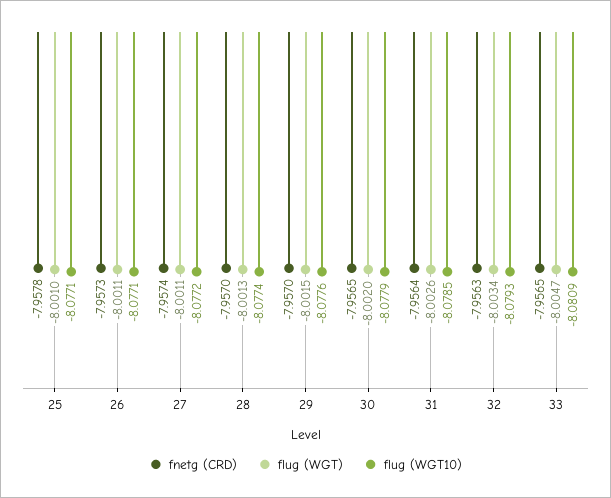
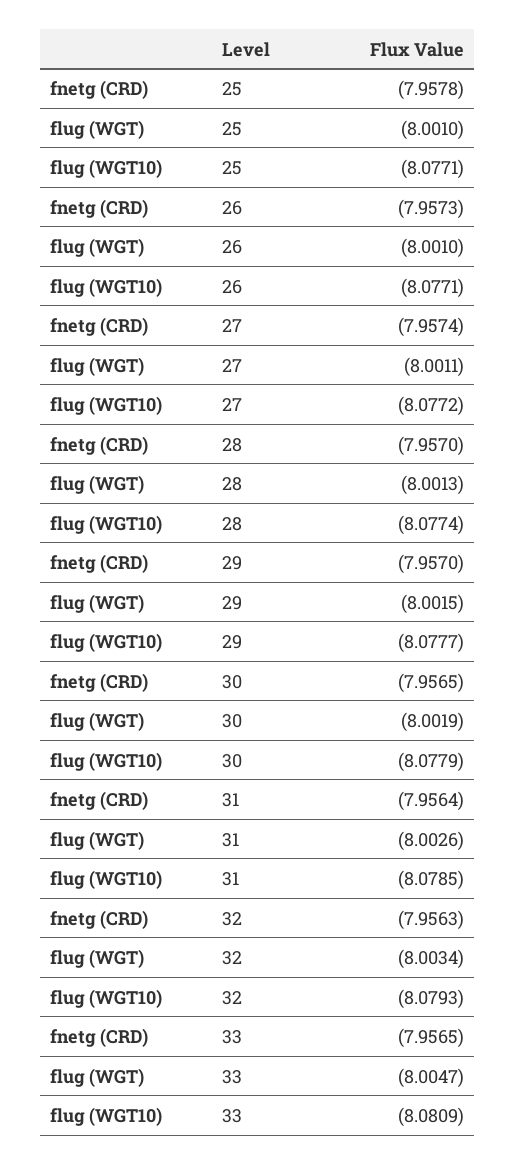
  {
    "fnetg (CRD)": {
      "25": -7.9578,
      "26": -7.9573,
      "27": -7.9574,
      "28": -7.957,
      "29": -7.957,
      "30": -7.9565,
      "31": -7.9564,
      "32": -7.9563,
      "33": -7.9565
    },
    "flug (WGT)": {
      "25": -8.001,
-     "26": -8.0011,
+     "26": -8.001,
      "27": -8.0011,
      "28": -8.0013,
      "29": -8.0015,
-     "30": -8.002,
+     "30": -8.0019,
      "31": -8.0026,
      "32": -8.0034,
      "33": -8.0047
    },
    "flug (WGT10)": {
      "25": -8.0771,
      "26": -8.0771,
      "27": -8.0772,
      "28": -8.0774,
-     "29": -8.0776,
+     "29": -8.0777,
      "30": -8.0779,
      "31": -8.0785,
      "32": -8.0793,
      "33": -8.0809
    }
  }

